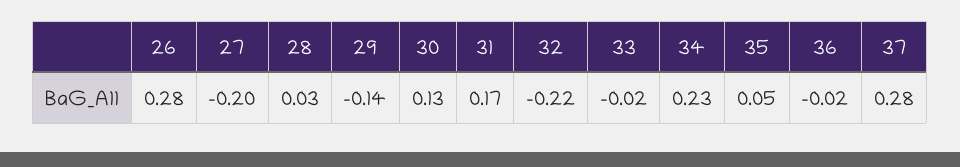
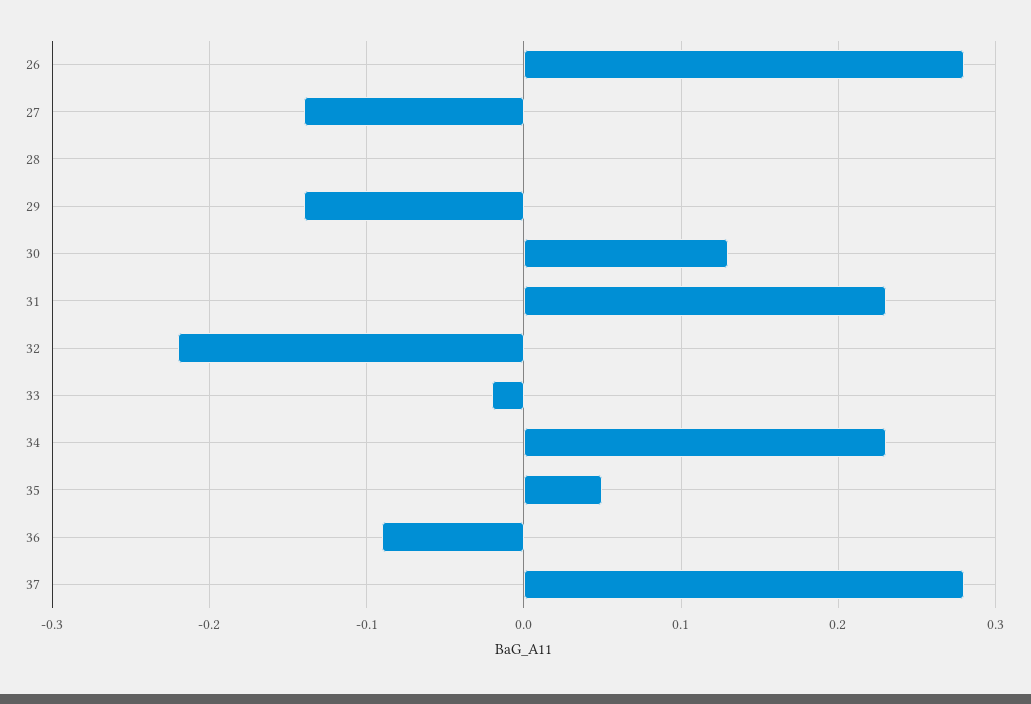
  {
    "26": 0.28,
-   "27": -0.2,
+   "27": -0.14,
-   "28": 0.03,
+   "28": 0,
    "29": -0.14,
    "30": 0.13,
-   "31": 0.17,
+   "31": 0.23,
    "32": -0.22,
    "33": -0.02,
    "34": 0.23,
    "35": 0.05,
-   "36": -0.02,
+   "36": -0.09,
    "37": 0.28
  }

